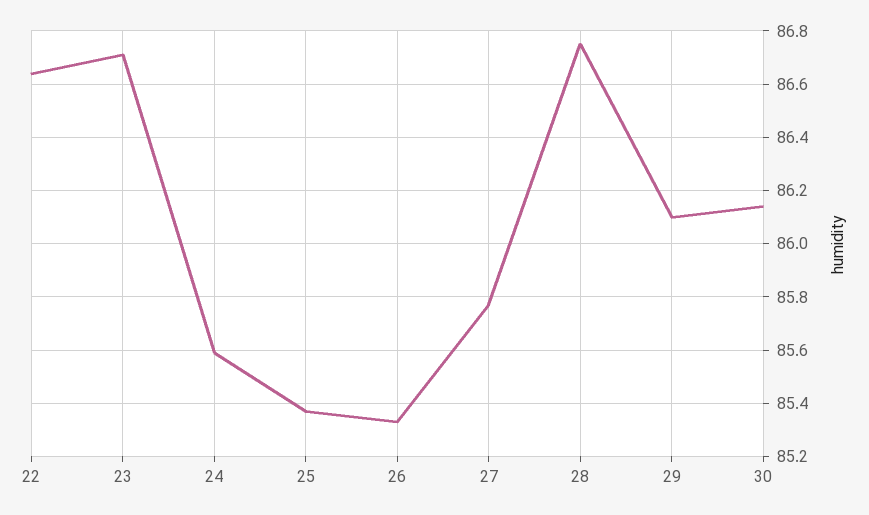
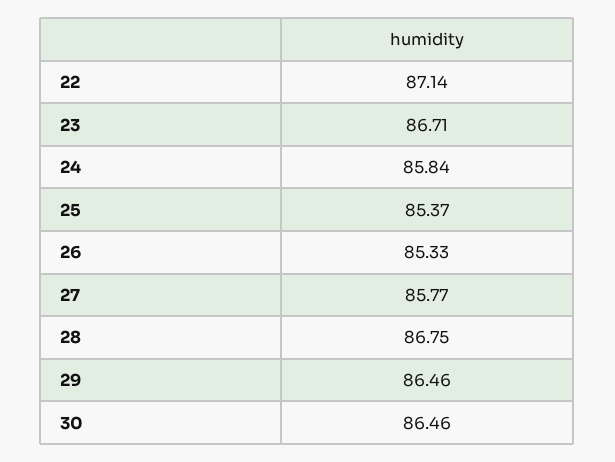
  {
-   "22": 86.65,
+   "22": 87.14,
    "23": 86.71,
-   "24": 85.6,
+   "24": 85.84,
    "25": 85.37,
    "26": 85.33,
    "27": 85.77,
    "28": 86.75,
-   "29": 86.1,
+   "29": 86.46,
-   "30": 86.15
+   "30": 86.46
  }

